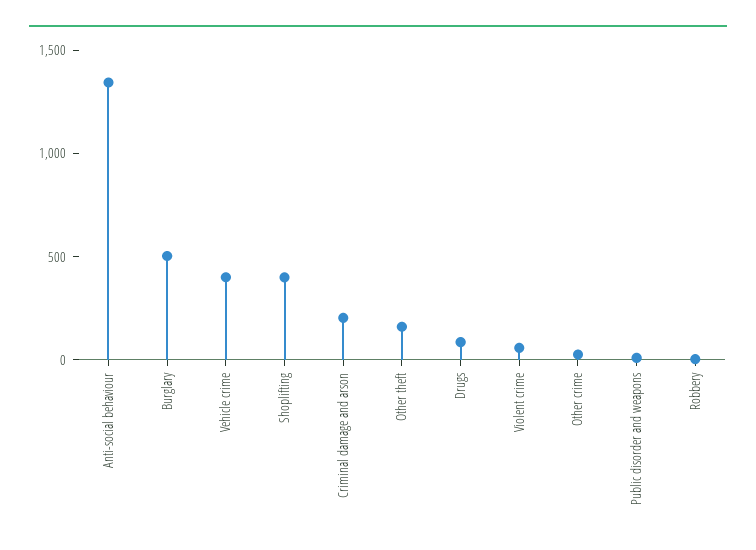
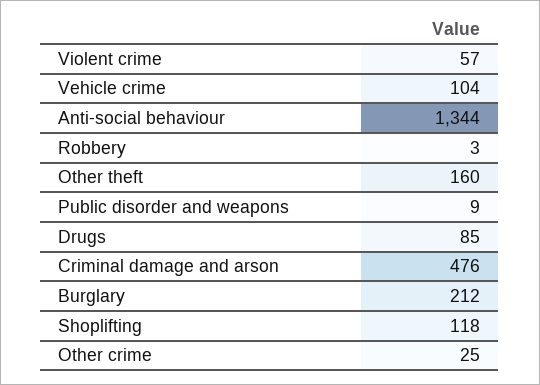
  {
    "Anti-social behaviour": 1344,
-   "Burglary": 500,
+   "Burglary": 212,
-   "Vehicle crime": 400,
+   "Vehicle crime": 104,
-   "Shoplifting": 400,
+   "Shoplifting": 118,
-   "Criminal damage and arson": 200,
+   "Criminal damage and arson": 476,
    "Other theft": 160,
    "Drugs": 85,
    "Violent crime": 57,
    "Other crime": 25,
    "Public disorder and weapons": 9,
    "Robbery": 3
  }

